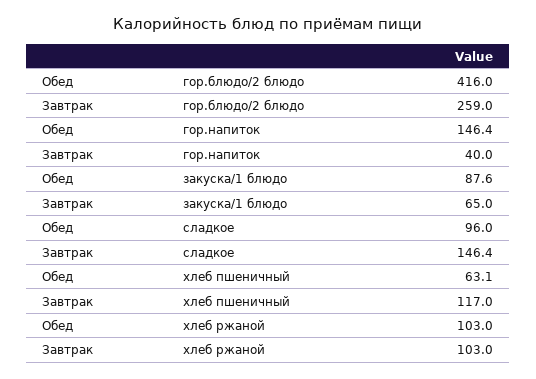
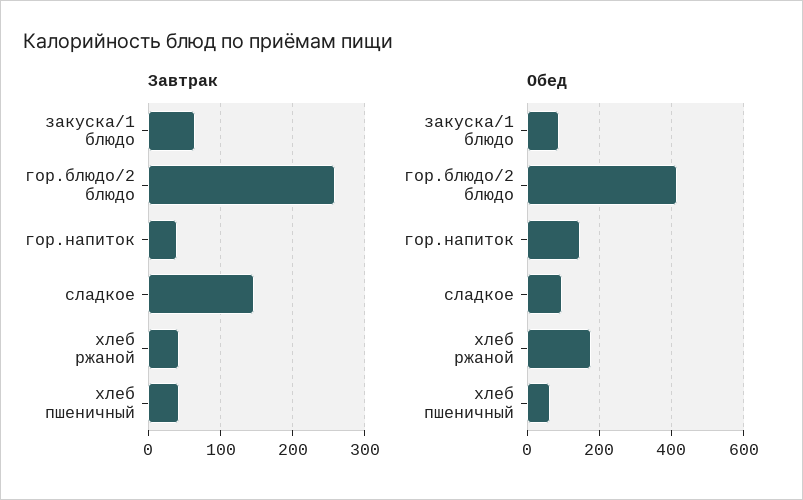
  {
    "Обед": {
      "гор.блюдо/2 блюдо": 416,
      "гор.напиток": 146.4,
      "закуска/1 блюдо": 87.6,
      "сладкое": 96,
      "хлеб пшеничный": 63.1,
-     "хлеб ржаной": 103
+     "хлеб ржаной": 180
    },
    "Завтрак": {
      "гор.блюдо/2 блюдо": 259,
      "гор.напиток": 40,
      "закуска/1 блюдо": 65,
      "сладкое": 146.4,
-     "хлеб пшеничный": 117,
+     "хлеб пшеничный": 40,
-     "хлеб ржаной": 103
+     "хлеб ржаной": 40
    }
  }

